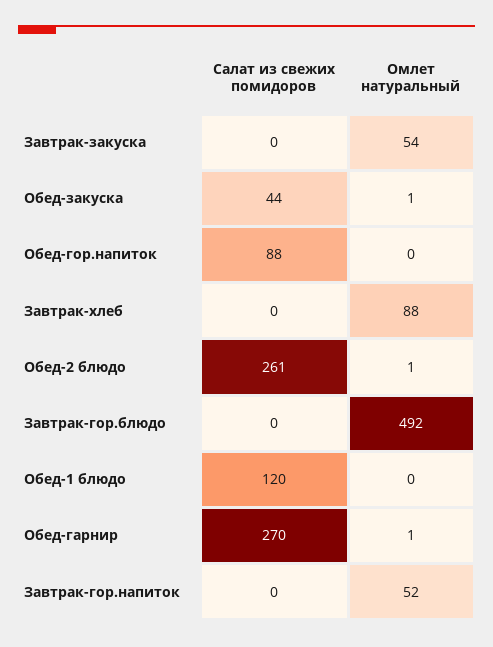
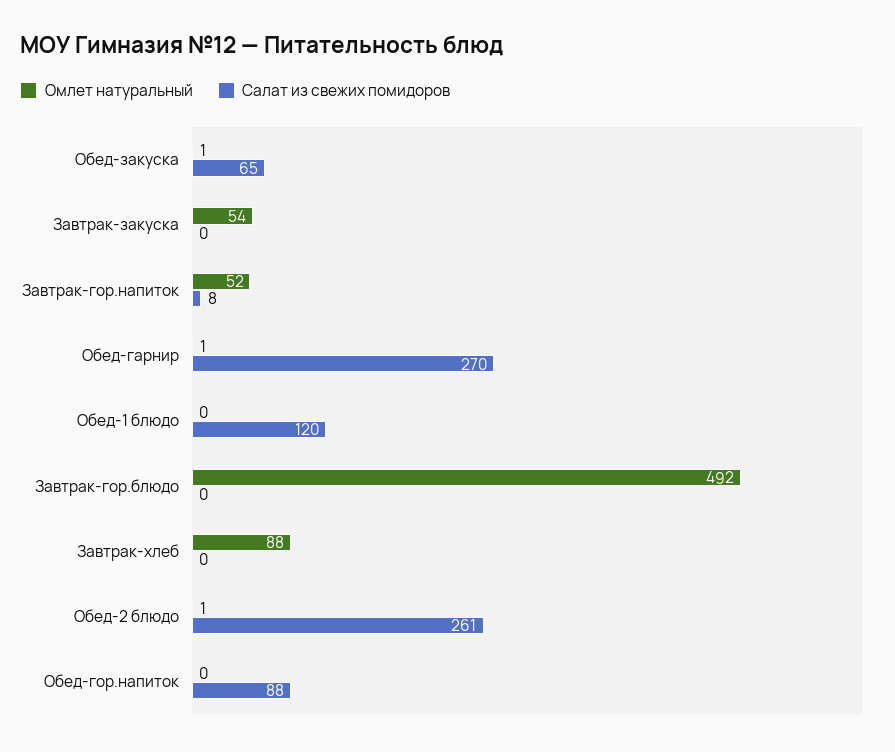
  {
    "Салат из свежих помидоров": {
      "Завтрак-закуска": 0,
-     "Обед-закуска": 44,
+     "Обед-закуска": 65,
      "Обед-гор.напиток": 88,
      "Завтрак-хлеб": 0,
      "Обед-2 блюдо": 261,
      "Завтрак-гор.блюдо": 0,
      "Обед-1 блюдо": 120,
      "Обед-гарнир": 270,
-     "Завтрак-гор.напиток": 0
+     "Завтрак-гор.напиток": 8
    },
    "Омлет натуральный": {
      "Завтрак-закуска": 54,
      "Обед-закуска": 1,
      "Обед-гор.напиток": 0,
      "Завтрак-хлеб": 88,
      "Обед-2 блюдо": 1,
      "Завтрак-гор.блюдо": 492,
      "Обед-1 блюдо": 0,
      "Обед-гарнир": 1,
      "Завтрак-гор.напиток": 52
    }
  }

